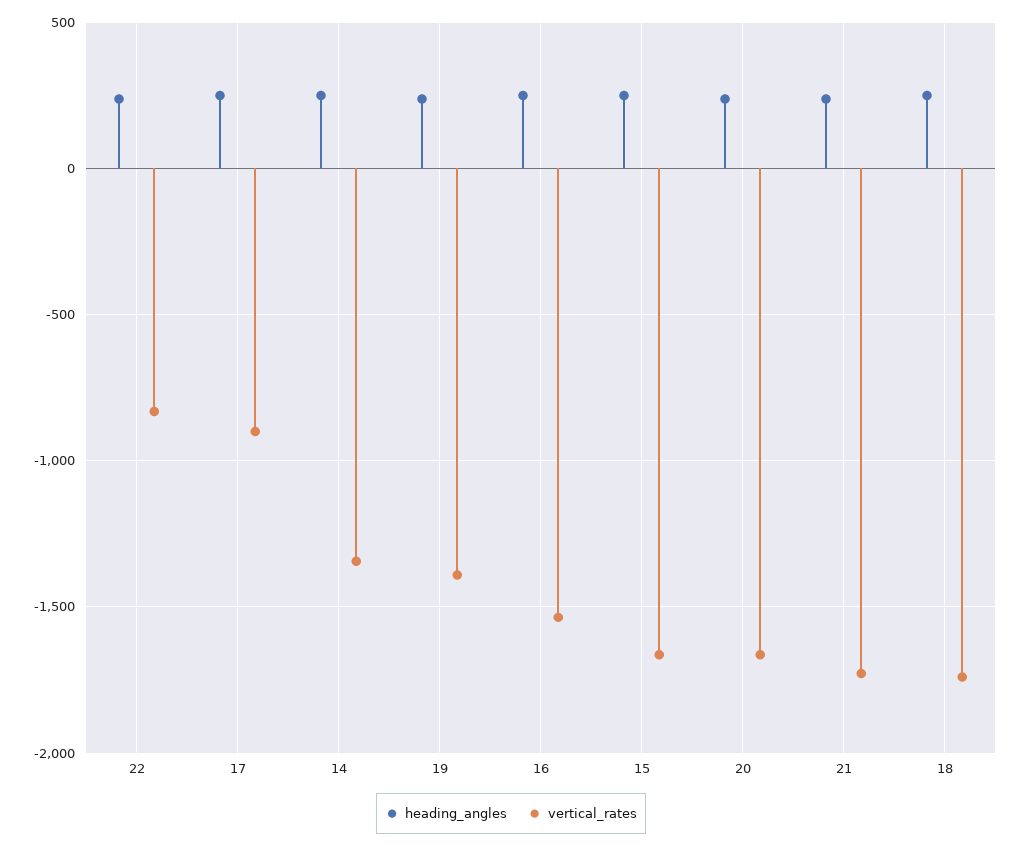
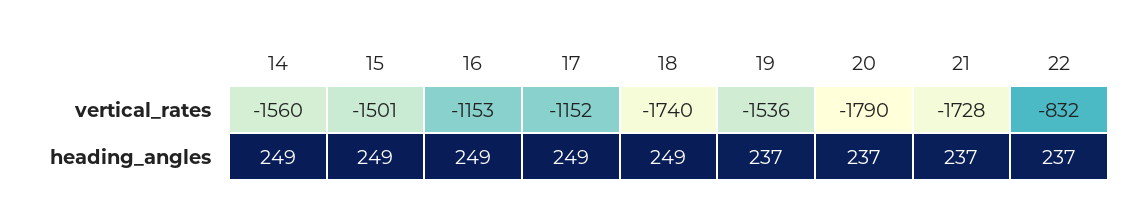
  {
    "heading_angles": {
      "22": 237,
      "17": 249,
      "14": 249,
      "19": 237,
      "16": 249,
      "15": 249,
      "20": 237,
      "21": 237,
      "18": 249
    },
    "vertical_rates": {
      "22": -832,
-     "17": -900,
+     "17": -1152,
-     "14": -1350,
+     "14": -1560,
-     "19": -1400,
+     "19": -1536,
-     "16": -1550,
+     "16": -1153,
-     "15": -1650,
+     "15": -1501,
-     "20": -1650,
+     "20": -1790,
      "21": -1728,
      "18": -1740
    }
  }

